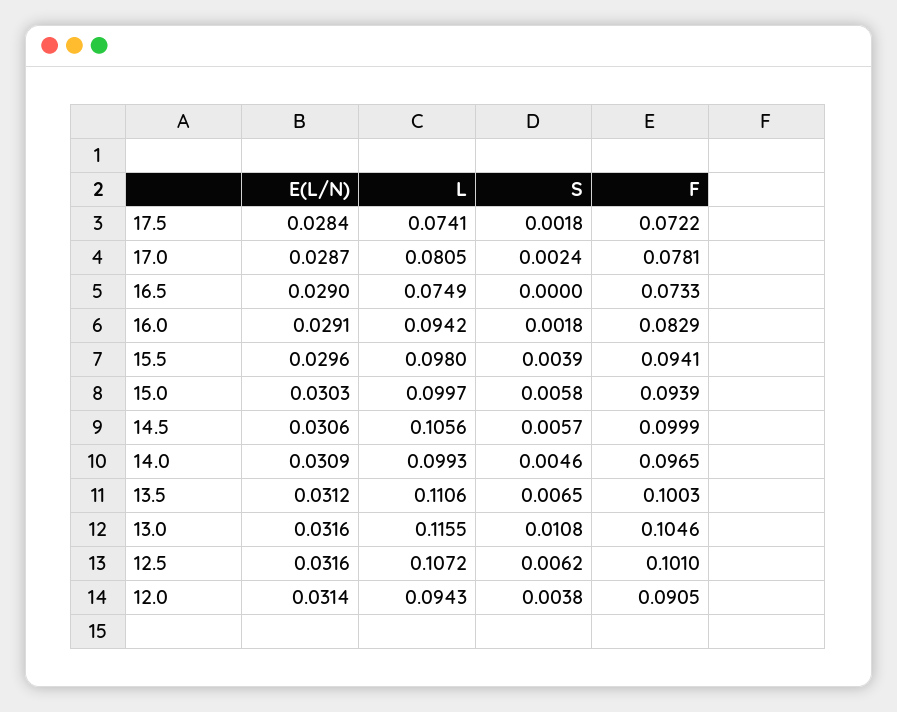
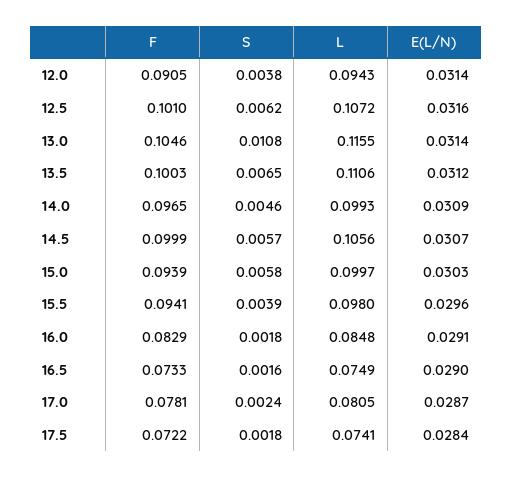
  {
    "E(L/N)": {
      "17.5": 0.0284,
      "17.0": 0.0287,
      "16.5": 0.029,
      "16.0": 0.0291,
      "15.5": 0.0296,
      "15.0": 0.0303,
-     "14.5": 0.0306,
+     "14.5": 0.0307,
      "14.0": 0.0309,
      "13.5": 0.0312,
-     "13.0": 0.0316,
+     "13.0": 0.0314,
      "12.5": 0.0316,
      "12.0": 0.0314
    },
    "L": {
      "17.5": 0.0741,
      "17.0": 0.0805,
      "16.5": 0.0749,
-     "16.0": 0.0942,
+     "16.0": 0.0848,
      "15.5": 0.098,
      "15.0": 0.0997,
      "14.5": 0.1056,
      "14.0": 0.0993,
      "13.5": 0.1106,
      "13.0": 0.1155,
      "12.5": 0.1072,
      "12.0": 0.0943
    },
    "S": {
      "17.5": 0.0018,
      "17.0": 0.0024,
-     "16.5": 0,
+     "16.5": 0.0016,
      "16.0": 0.0018,
      "15.5": 0.0039,
      "15.0": 0.0058,
      "14.5": 0.0057,
      "14.0": 0.0046,
      "13.5": 0.0065,
      "13.0": 0.0108,
      "12.5": 0.0062,
      "12.0": 0.0038
    },
    "F": {
      "17.5": 0.0722,
      "17.0": 0.0781,
      "16.5": 0.0733,
      "16.0": 0.0829,
      "15.5": 0.0941,
      "15.0": 0.0939,
      "14.5": 0.0999,
      "14.0": 0.0965,
      "13.5": 0.1003,
      "13.0": 0.1046,
      "12.5": 0.101,
      "12.0": 0.0905
    }
  }

